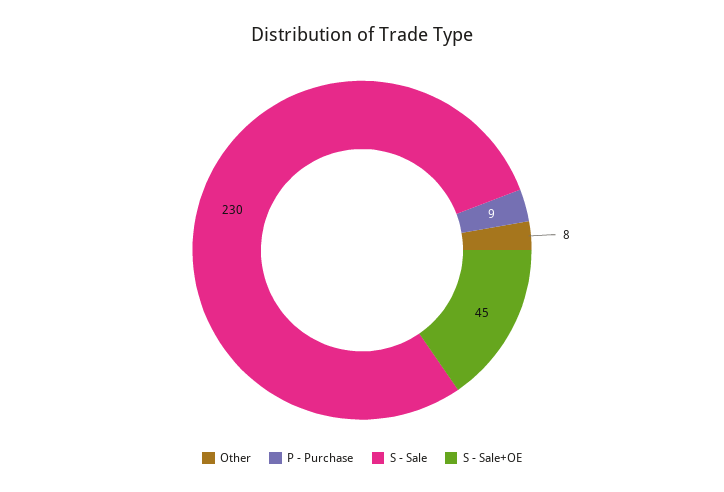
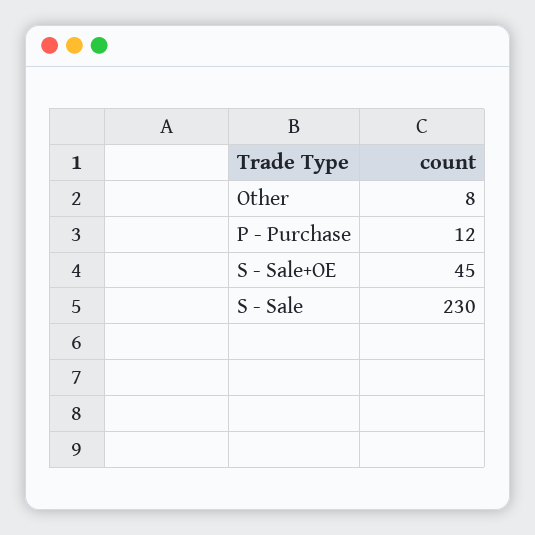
  {
    "Other": 8,
-   "P - Purchase": 9,
+   "P - Purchase": 12,
    "S - Sale": 230,
    "S - Sale+OE": 45
  }

